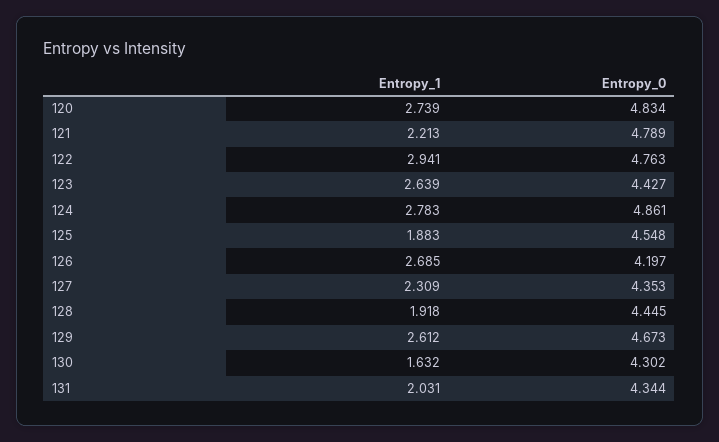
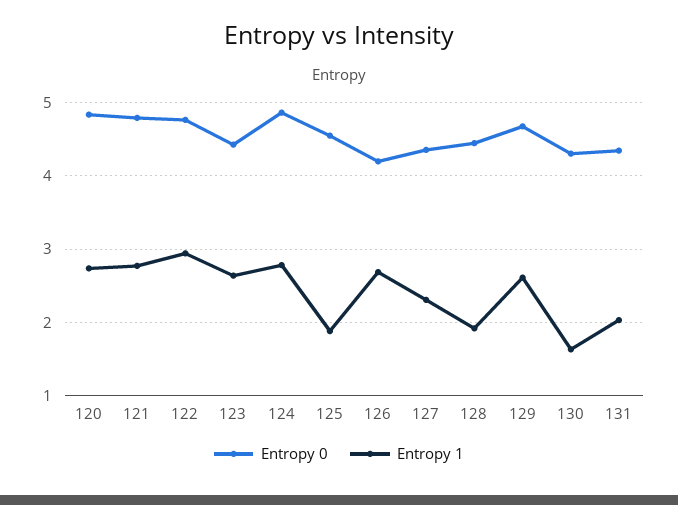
  {
    "Entropy_1": {
      "120": 2.739,
-     "121": 2.213,
+     "121": 2.8,
      "122": 2.941,
      "123": 2.639,
      "124": 2.783,
      "125": 1.883,
      "126": 2.685,
      "127": 2.309,
      "128": 1.918,
      "129": 2.612,
      "130": 1.632,
      "131": 2.031
    },
    "Entropy_0": {
      "120": 4.834,
      "121": 4.789,
      "122": 4.763,
      "123": 4.427,
      "124": 4.861,
      "125": 4.548,
      "126": 4.197,
      "127": 4.353,
      "128": 4.445,
      "129": 4.673,
      "130": 4.302,
      "131": 4.344
    }
  }

